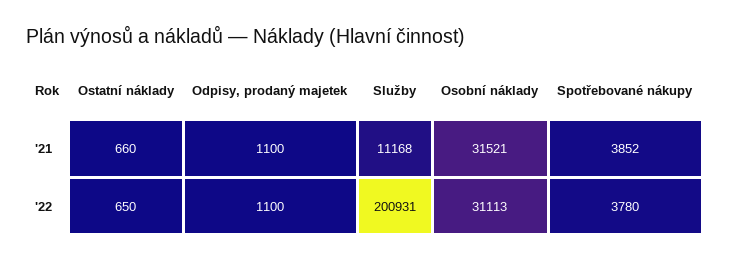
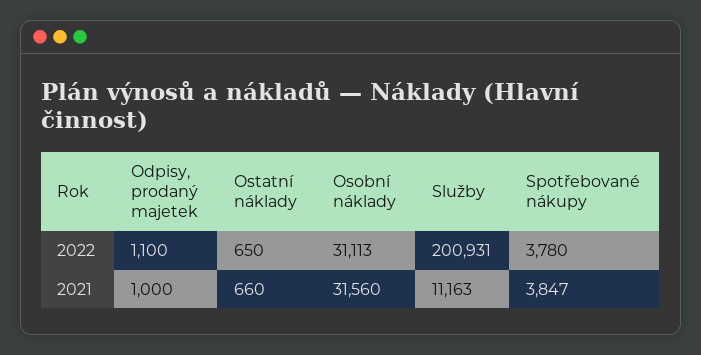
  {
    "Ostatní náklady": {
      "'21": 660,
      "'22": 650
    },
    "Odpisy, prodaný majetek": {
-     "'21": 1100,
+     "'21": 1000,
      "'22": 1100
    },
    "Služby": {
-     "'21": 11168,
+     "'21": 11163,
      "'22": 200931
    },
    "Osobní náklady": {
-     "'21": 31521,
+     "'21": 31560,
      "'22": 31113
    },
    "Spotřebované nákupy": {
-     "'21": 3852,
+     "'21": 3847,
      "'22": 3780
    }
  }

